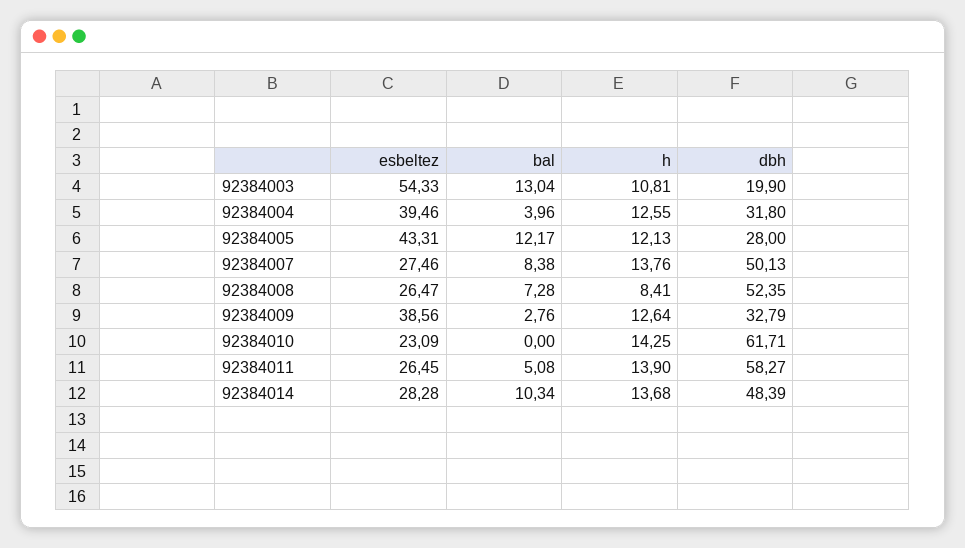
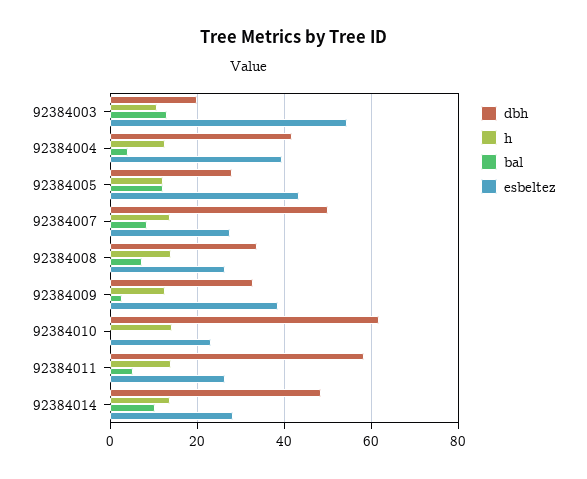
  {
    "esbeltez": {
      "92384003": 54.33,
      "92384004": 39.46,
      "92384005": 43.31,
      "92384007": 27.46,
      "92384008": 26.47,
      "92384009": 38.56,
      "92384010": 23.09,
      "92384011": 26.45,
      "92384014": 28.28
    },
    "bal": {
      "92384003": 13.04,
      "92384004": 3.96,
      "92384005": 12.17,
      "92384007": 8.38,
      "92384008": 7.28,
      "92384009": 2.76,
      "92384010": 0,
      "92384011": 5.08,
      "92384014": 10.34
    },
    "h": {
      "92384003": 10.81,
      "92384004": 12.55,
      "92384005": 12.13,
      "92384007": 13.76,
-     "92384008": 8.41,
+     "92384008": 14,
      "92384009": 12.64,
      "92384010": 14.25,
      "92384011": 13.9,
      "92384014": 13.68
    },
    "dbh": {
      "92384003": 19.9,
-     "92384004": 31.8,
+     "92384004": 42,
      "92384005": 28,
      "92384007": 50.13,
-     "92384008": 52.35,
+     "92384008": 34,
      "92384009": 32.79,
      "92384010": 61.71,
      "92384011": 58.27,
      "92384014": 48.39
    }
  }

